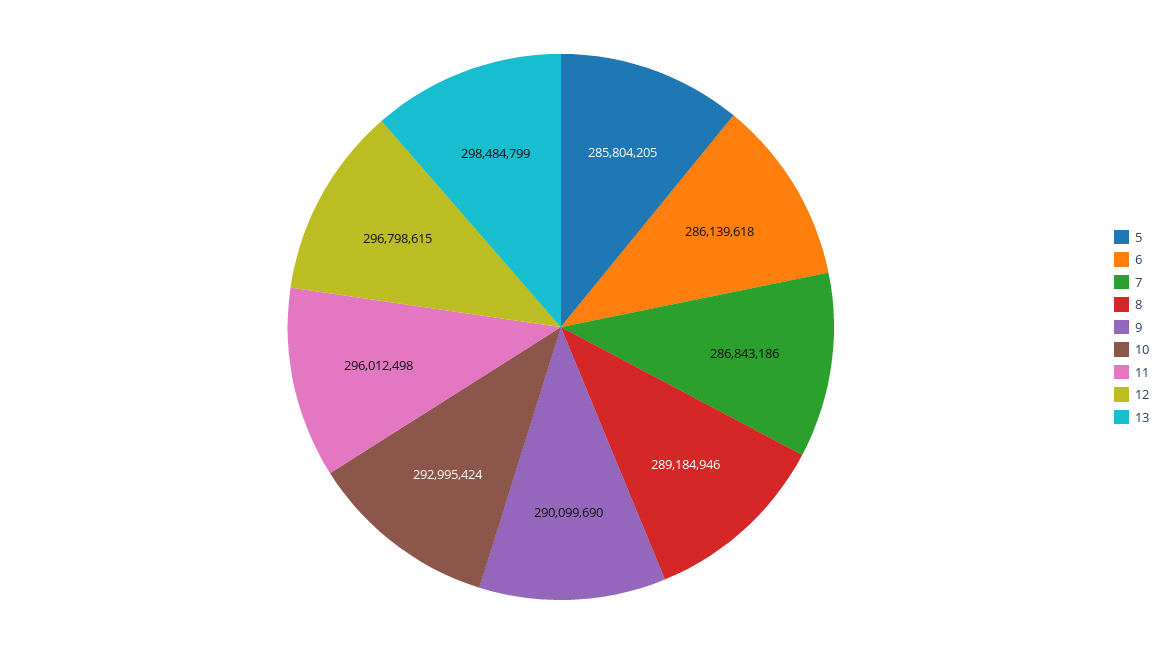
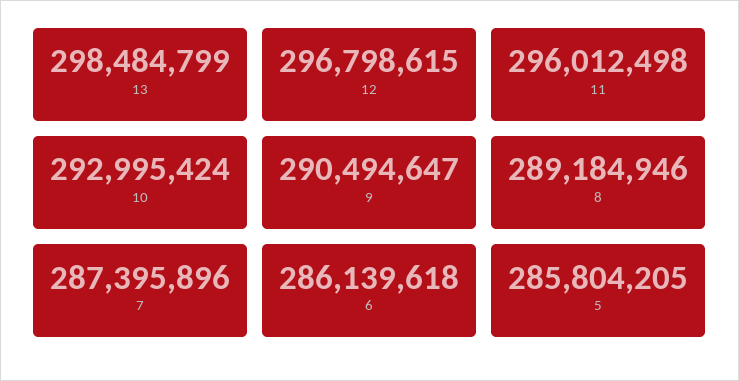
  {
    "5": 285804205,
    "6": 286139618,
-   "7": 286843186,
+   "7": 287395896,
    "8": 289184946,
-   "9": 290099690,
+   "9": 290494647,
    "10": 292995424,
    "11": 296012498,
    "12": 296798615,
    "13": 298484799
  }

